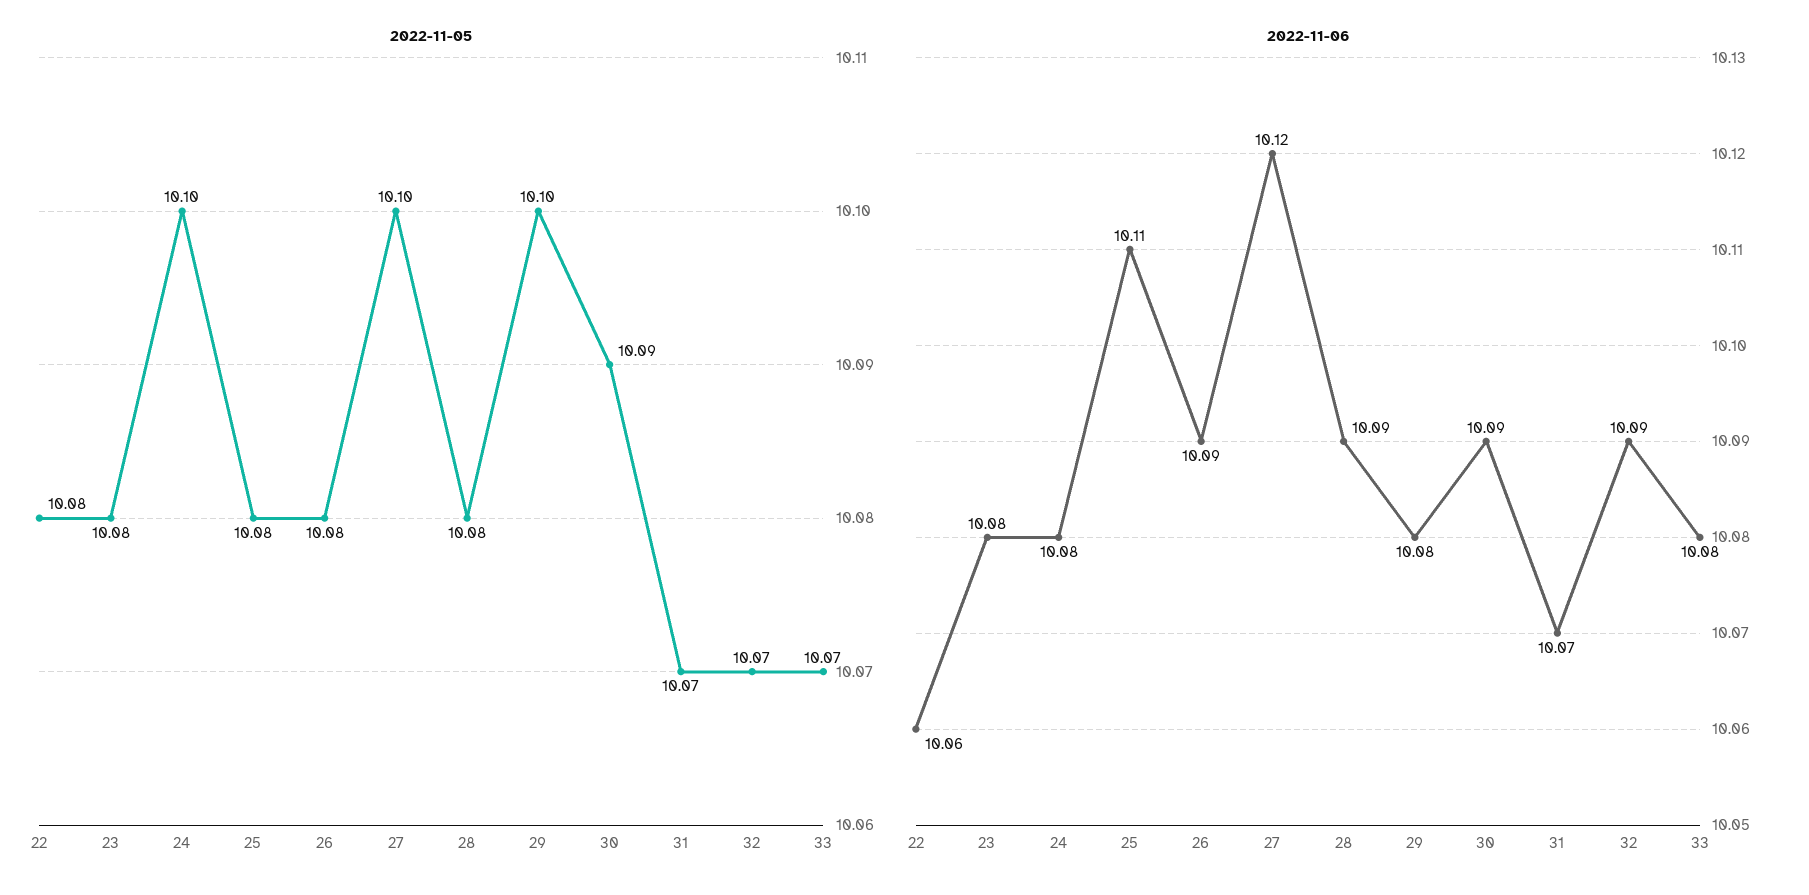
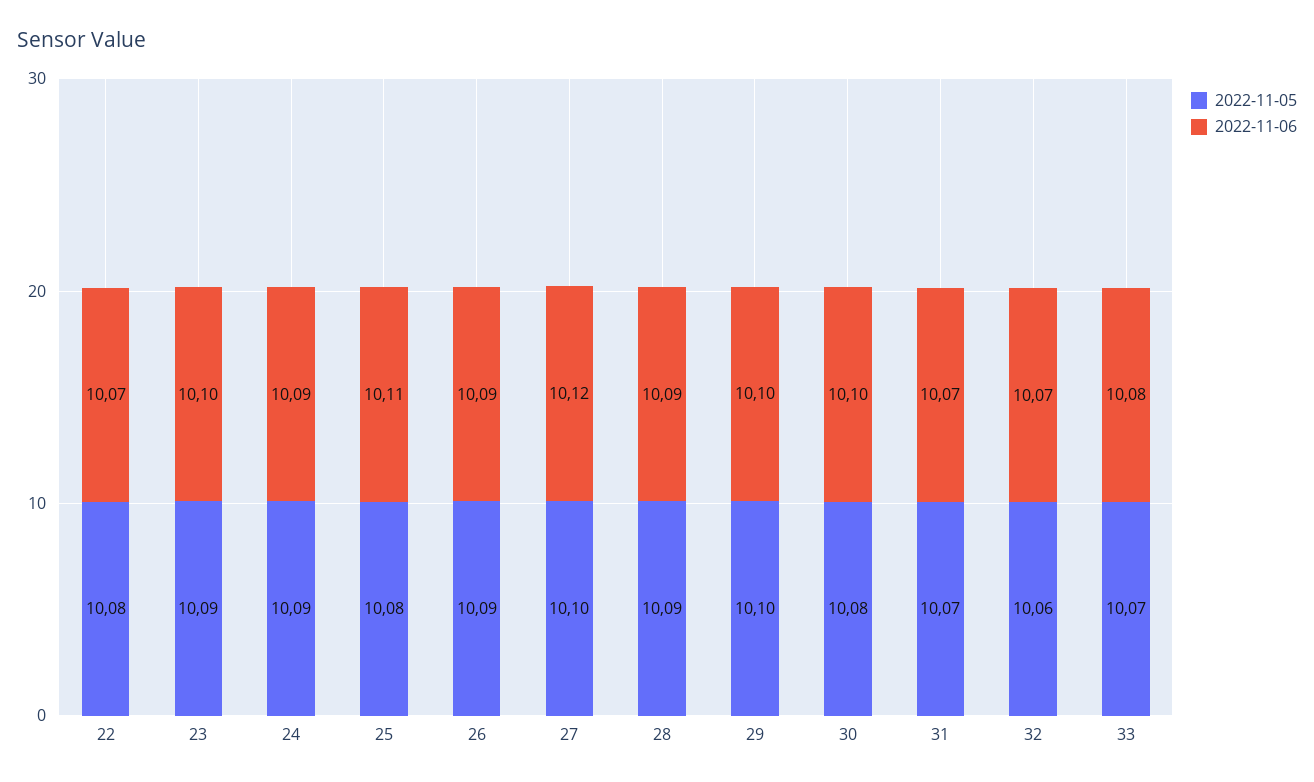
  {
    "2022-11-05": {
      "22": 10.08,
-     "23": 10.08,
+     "23": 10.09,
-     "24": 10.1,
+     "24": 10.09,
      "25": 10.08,
-     "26": 10.08,
+     "26": 10.09,
      "27": 10.1,
-     "28": 10.08,
+     "28": 10.09,
      "29": 10.1,
-     "30": 10.09,
+     "30": 10.08,
      "31": 10.07,
-     "32": 10.07,
+     "32": 10.06,
      "33": 10.07
    },
    "2022-11-06": {
-     "22": 10.06,
+     "22": 10.07,
-     "23": 10.08,
+     "23": 10.1,
-     "24": 10.08,
+     "24": 10.09,
      "25": 10.11,
      "26": 10.09,
      "27": 10.12,
      "28": 10.09,
-     "29": 10.08,
+     "29": 10.1,
-     "30": 10.09,
+     "30": 10.1,
      "31": 10.07,
-     "32": 10.09,
+     "32": 10.07,
      "33": 10.08
    }
  }

